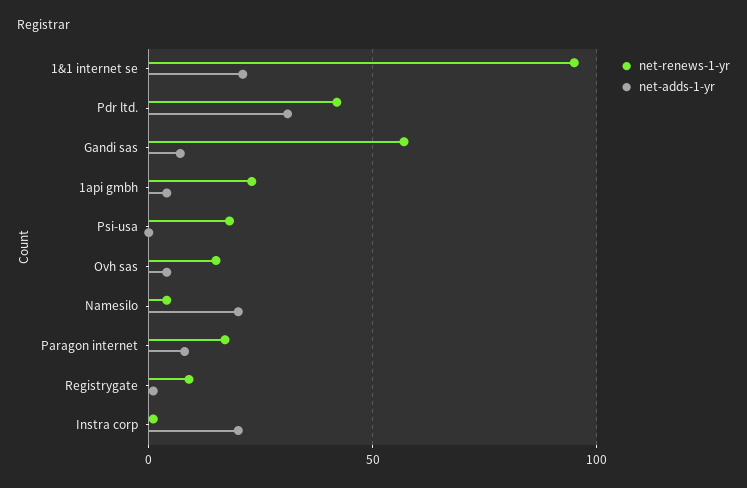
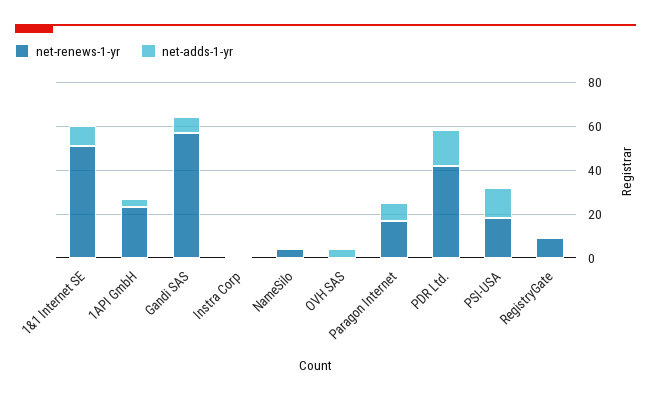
  {
    "net-renews-1-yr": {
-     "1&1 internet se": 95,
+     "1&1 internet se": 50,
      "Pdr ltd.": 40,
      "Gandi sas": 55,
      "1api gmbh": 25,
      "Psi-usa": 20,
-     "Ovh sas": 15,
+     "Ovh sas": 0,
      "Namesilo": 5,
      "Paragon internet": 15,
      "Registrygate": 10,
      "Instra corp": 0
    },
    "net-adds-1-yr": {
-     "1&1 internet se": 20,
+     "1&1 internet se": 10,
-     "Pdr ltd.": 30,
+     "Pdr ltd.": 15,
      "Gandi sas": 5,
      "1api gmbh": 5,
-     "Psi-usa": 0,
+     "Psi-usa": 15,
      "Ovh sas": 5,
-     "Namesilo": 20,
+     "Namesilo": 0,
      "Paragon internet": 10,
      "Registrygate": 0,
-     "Instra corp": 20
+     "Instra corp": 0
    }
  }

